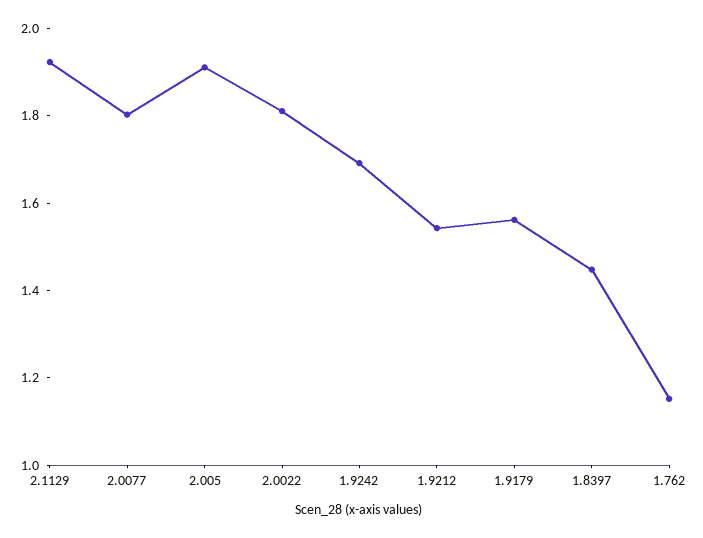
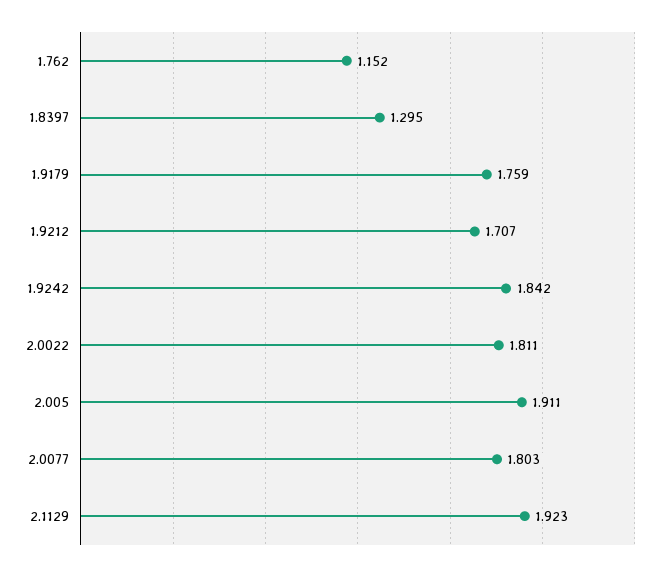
  {
    "2.1129": 1.923,
    "2.0077": 1.803,
    "2.005": 1.911,
    "2.0022": 1.811,
-   "1.9242": 1.7,
+   "1.9242": 1.842,
-   "1.9212": 1.55,
+   "1.9212": 1.707,
-   "1.9179": 1.55,
+   "1.9179": 1.759,
-   "1.8397": 1.45,
+   "1.8397": 1.295,
    "1.762": 1.152
  }

